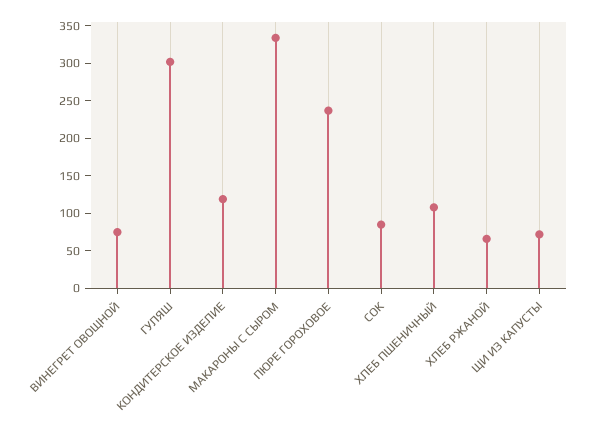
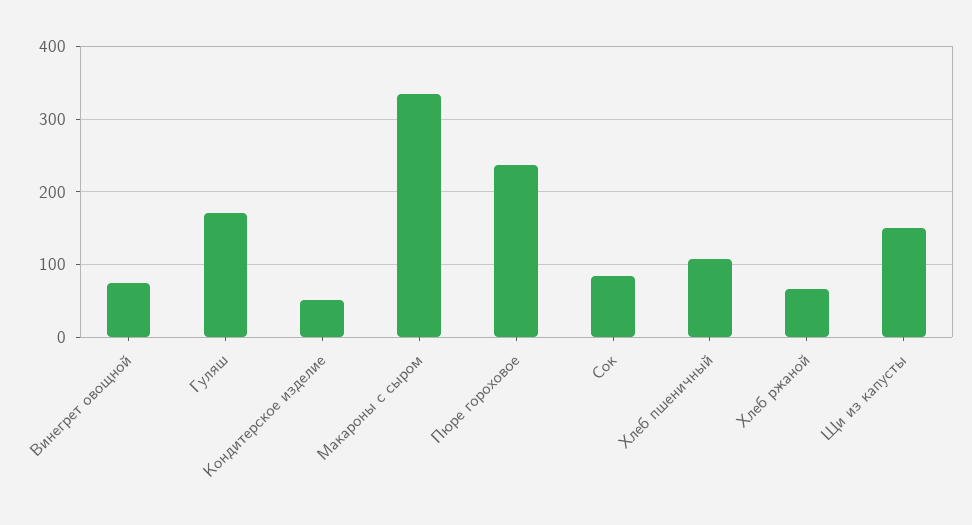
  {
    "ВИНЕГРЕТ ОВОЩНОЙ": 80,
-   "ГУЛЯШ": 300,
+   "ГУЛЯШ": 170,
-   "КОНДИТЕРСКОЕ ИЗДЕЛИЕ": 125,
+   "КОНДИТЕРСКОЕ ИЗДЕЛИЕ": 50,
    "МАКАРОНЫ С СЫРОМ": 330,
    "ПЮРЕ ГОРОХОВОЕ": 240,
    "СОК": 90,
    "ХЛЕБ ПШЕНИЧНЫЙ": 110,
    "ХЛЕБ РЖАНОЙ": 70,
-   "ЩИ ИЗ КАПУСТЫ": 75
+   "ЩИ ИЗ КАПУСТЫ": 150
  }

